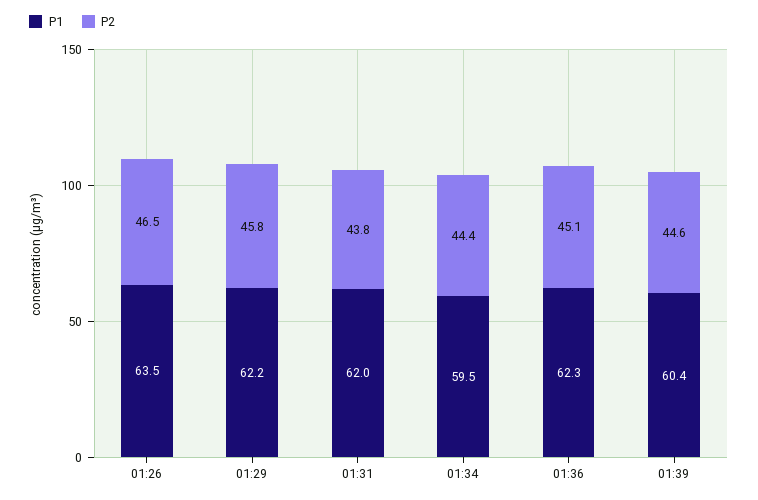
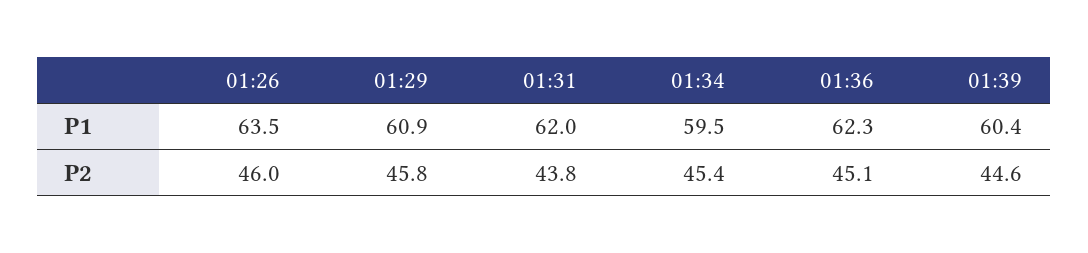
  {
    "P1": {
      "01:26": 63.5,
-     "01:29": 62.2,
+     "01:29": 60.9,
      "01:31": 62,
      "01:34": 59.5,
      "01:36": 62.3,
      "01:39": 60.4
    },
    "P2": {
-     "01:26": 46.5,
+     "01:26": 46,
      "01:29": 45.8,
      "01:31": 43.8,
-     "01:34": 44.4,
+     "01:34": 45.4,
      "01:36": 45.1,
      "01:39": 44.6
    }
  }

